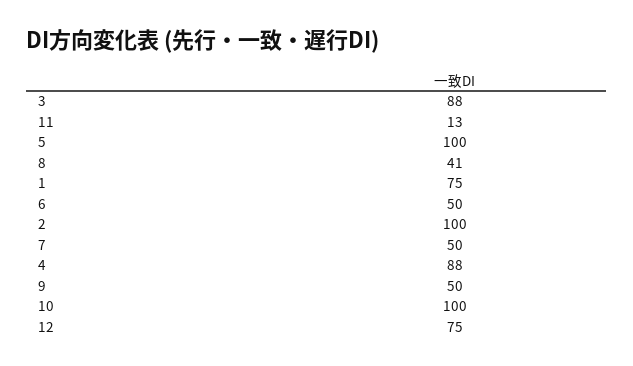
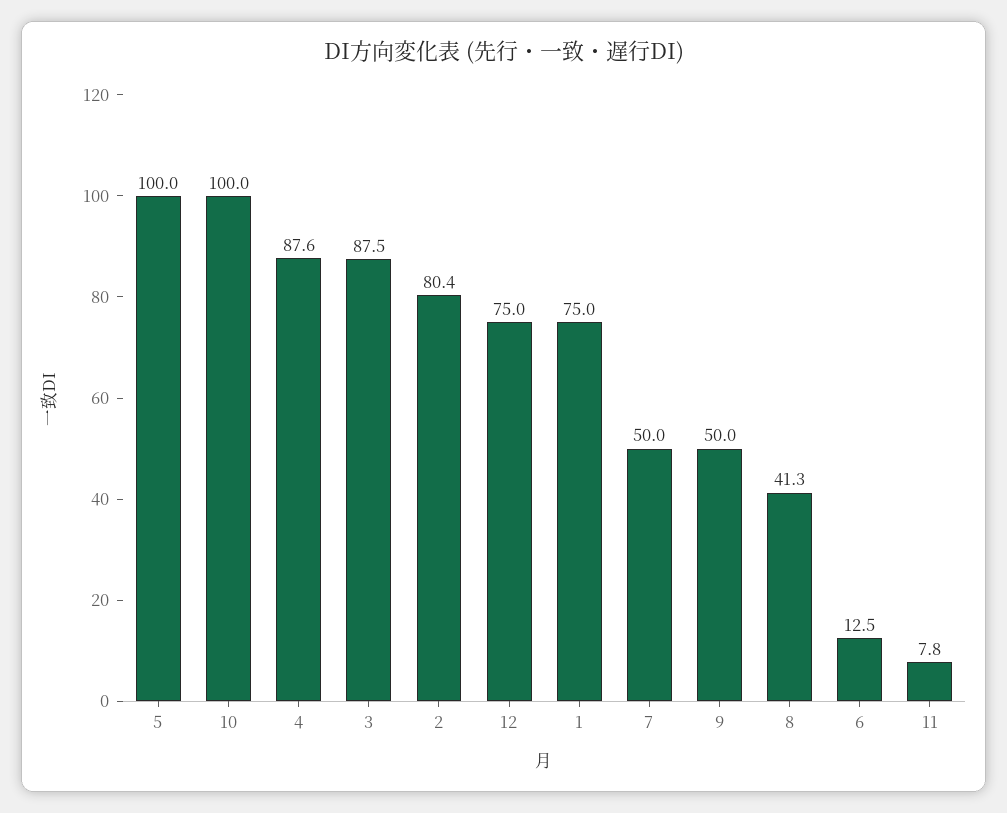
  {
    "3": 87.5,
-   "11": 13,
+   "11": 7.8,
    "5": 100,
    "8": 41.3,
    "1": 75,
-   "6": 50,
+   "6": 12.5,
-   "2": 100,
+   "2": 80.4,
    "7": 50,
    "4": 87.6,
    "9": 50,
    "10": 100,
    "12": 75
  }

